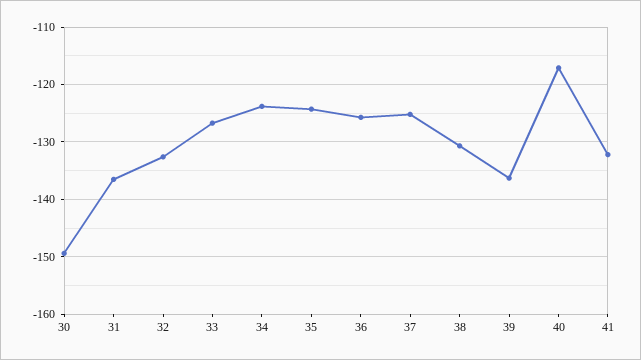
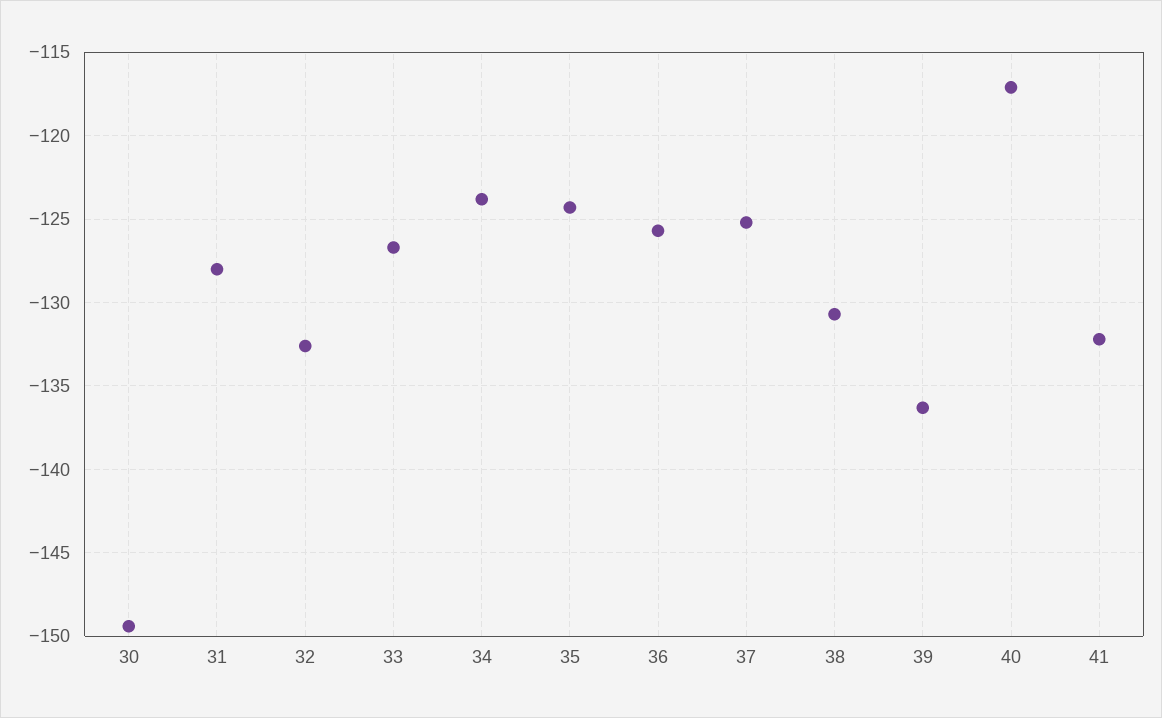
  {
    "30": -149.5,
-   "31": -136,
+   "31": -128,
    "32": -132.5,
    "33": -126.5,
    "34": -124,
    "35": -124.5,
    "36": -125.5,
    "37": -125,
    "38": -130.5,
    "39": -136.5,
    "40": -117,
    "41": -132
  }

